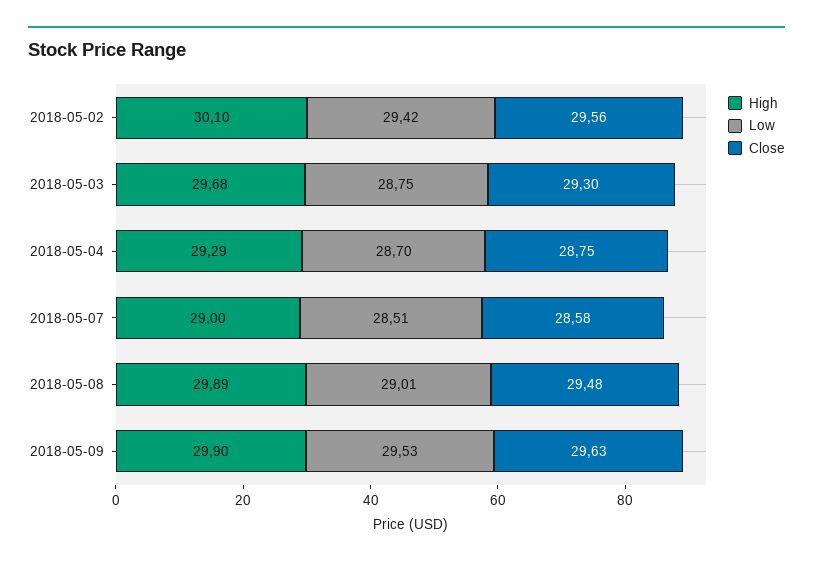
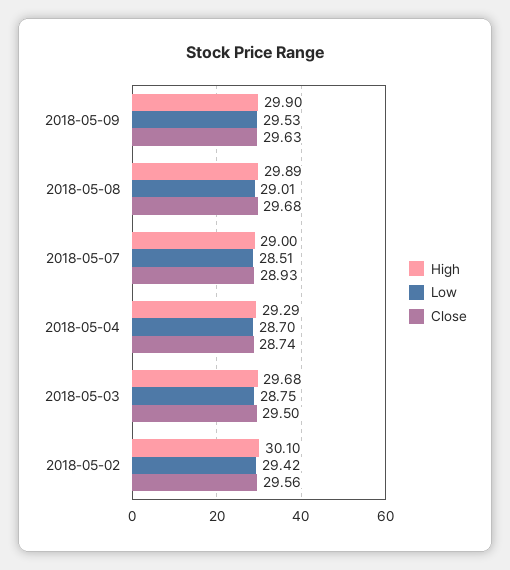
  {
    "High": {
      "2018-05-02": 30.1,
      "2018-05-03": 29.68,
      "2018-05-04": 29.29,
      "2018-05-07": 29,
      "2018-05-08": 29.89,
      "2018-05-09": 29.9
    },
    "Low": {
      "2018-05-02": 29.42,
      "2018-05-03": 28.75,
      "2018-05-04": 28.7,
      "2018-05-07": 28.51,
      "2018-05-08": 29.01,
      "2018-05-09": 29.53
    },
    "Close": {
      "2018-05-02": 29.56,
-     "2018-05-03": 29.3,
+     "2018-05-03": 29.5,
-     "2018-05-04": 28.75,
+     "2018-05-04": 28.74,
-     "2018-05-07": 28.58,
+     "2018-05-07": 28.93,
-     "2018-05-08": 29.48,
+     "2018-05-08": 29.68,
      "2018-05-09": 29.63
    }
  }

